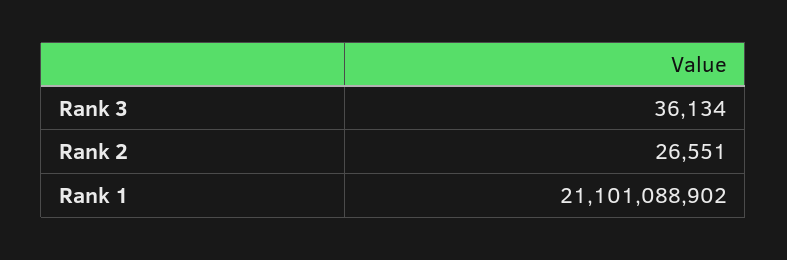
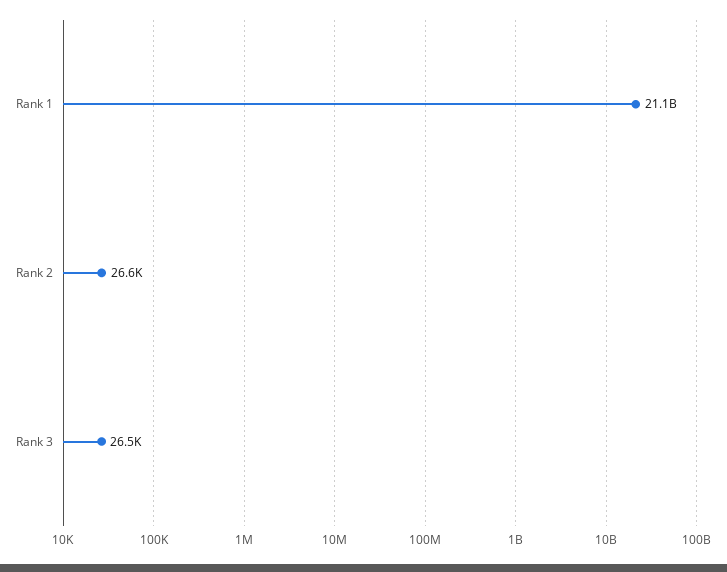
  {
-   "Rank 3": 36134,
+   "Rank 3": 26500,
    "Rank 2": 26551,
    "Rank 1": 21101088902
  }

